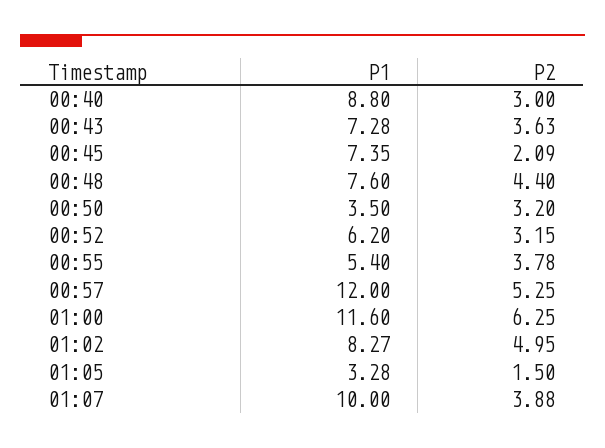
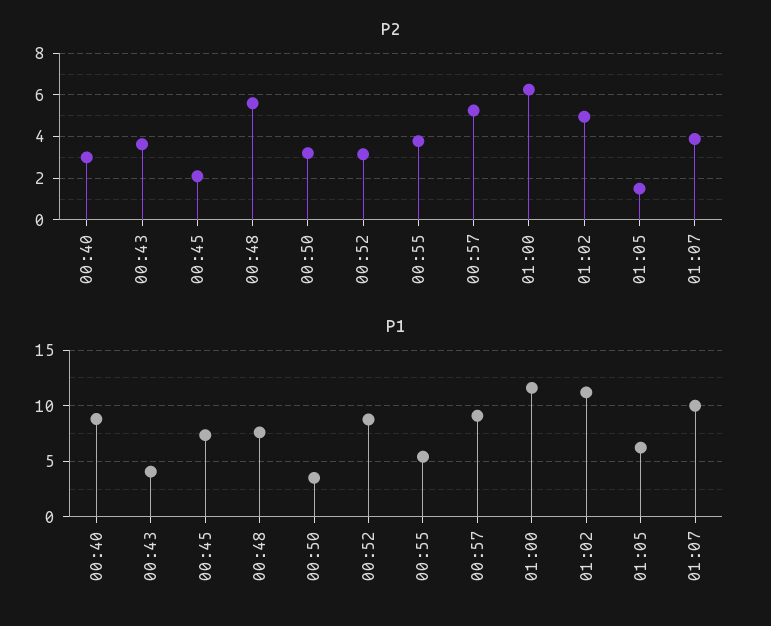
  {
    "P1": {
      "00:40": 8.8,
-     "00:43": 7.28,
+     "00:43": 4,
      "00:45": 7.35,
      "00:48": 7.6,
      "00:50": 3.5,
-     "00:52": 6.2,
+     "00:52": 9,
      "00:55": 5.4,
-     "00:57": 12,
+     "00:57": 9,
      "01:00": 11.6,
-     "01:02": 8.27,
+     "01:02": 11,
-     "01:05": 3.28,
+     "01:05": 6,
      "01:07": 10
    },
    "P2": {
      "00:40": 3,
      "00:43": 3.63,
      "00:45": 2.09,
-     "00:48": 4.4,
+     "00:48": 5.5,
      "00:50": 3.2,
      "00:52": 3.15,
      "00:55": 3.78,
      "00:57": 5.25,
      "01:00": 6.25,
      "01:02": 4.95,
      "01:05": 1.5,
      "01:07": 3.88
    }
  }

